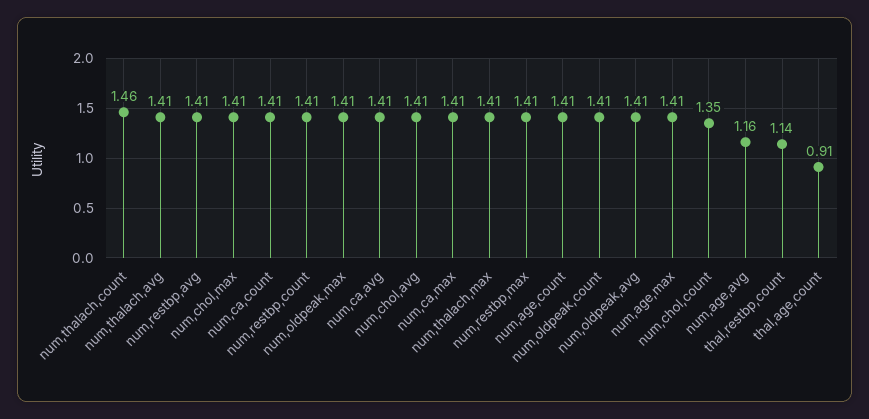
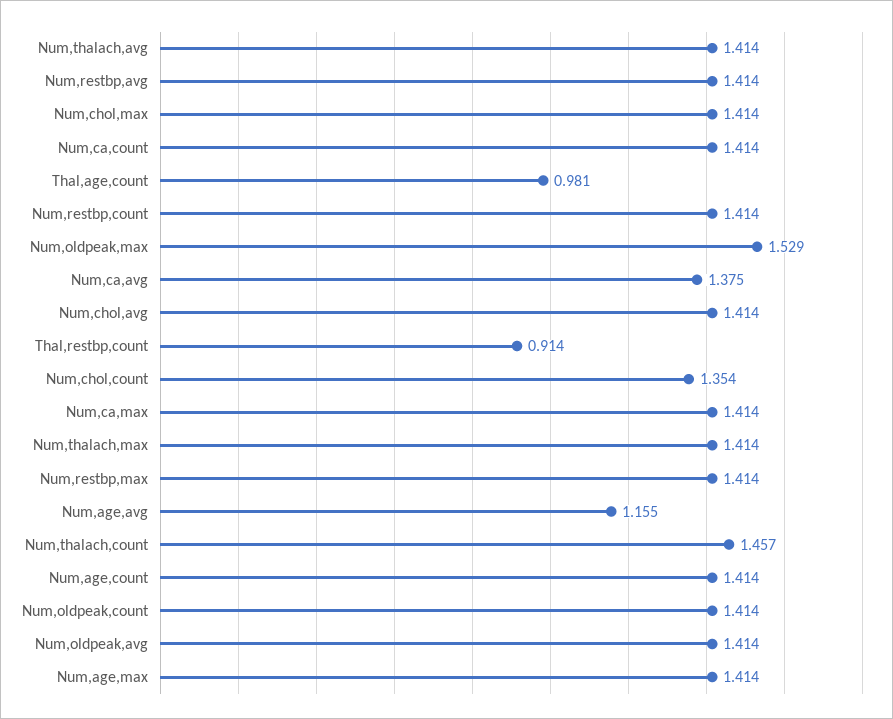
  {
    "num,thalach,count": 1.457,
    "num,thalach,avg": 1.414,
    "num,restbp,avg": 1.414,
    "num,chol,max": 1.414,
    "num,ca,count": 1.414,
    "num,restbp,count": 1.414,
-   "num,oldpeak,max": 1.41,
+   "num,oldpeak,max": 1.529,
-   "num,ca,avg": 1.41,
+   "num,ca,avg": 1.375,
    "num,chol,avg": 1.414,
    "num,ca,max": 1.414,
    "num,thalach,max": 1.414,
    "num,restbp,max": 1.414,
    "num,age,count": 1.414,
    "num,oldpeak,count": 1.414,
    "num,oldpeak,avg": 1.414,
    "num,age,max": 1.414,
    "num,chol,count": 1.354,
    "num,age,avg": 1.155,
-   "thal,restbp,count": 1.14,
+   "thal,restbp,count": 0.914,
-   "thal,age,count": 0.91
+   "thal,age,count": 0.981
  }

